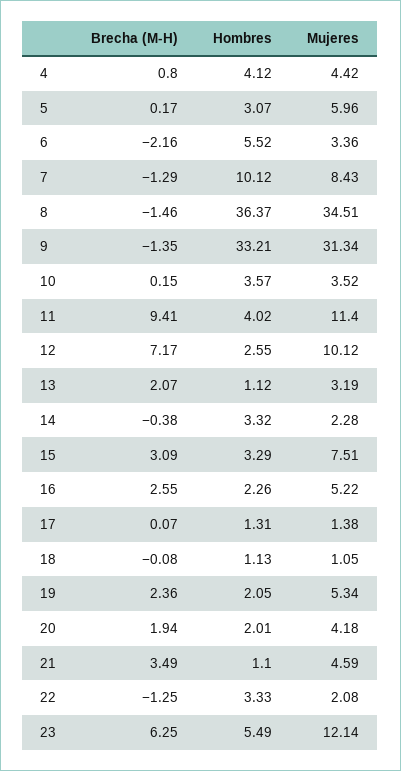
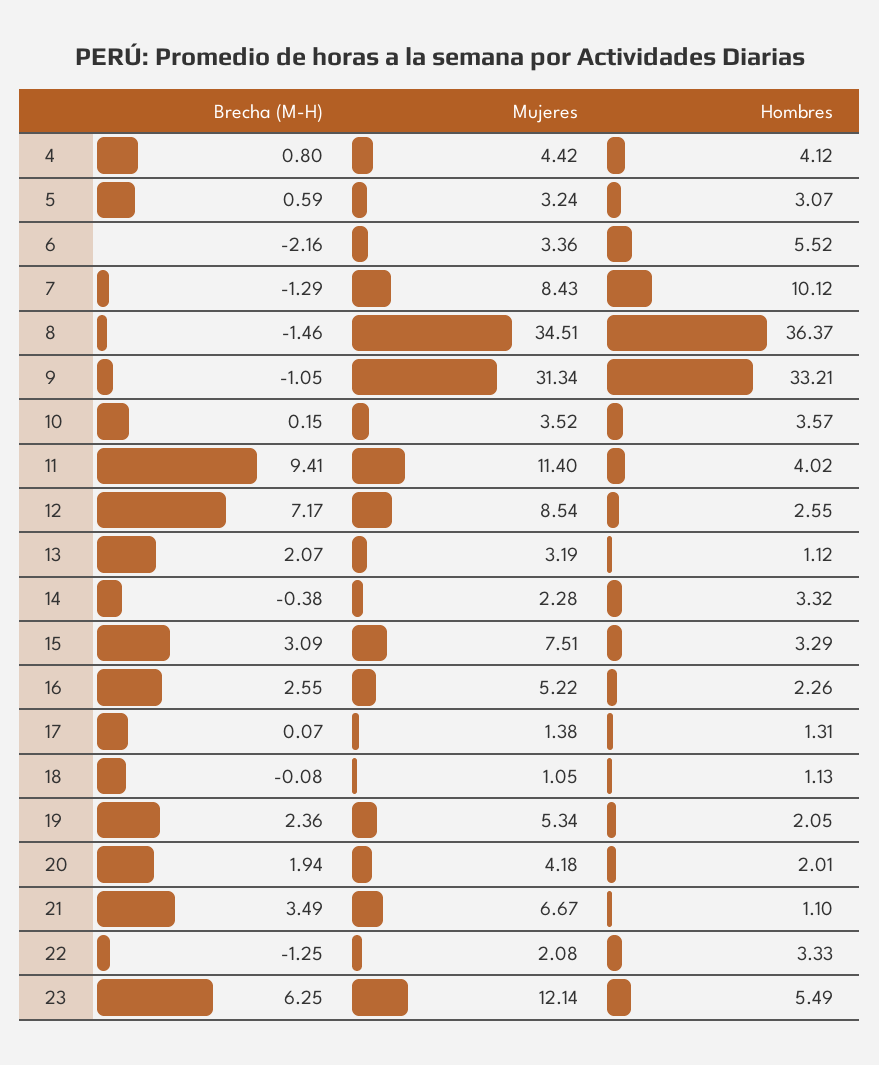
  {
    "Brecha (M-H)": {
      "4": 0.8,
-     "5": 0.17,
+     "5": 0.59,
      "6": -2.16,
      "7": -1.29,
      "8": -1.46,
-     "9": -1.35,
+     "9": -1.05,
      "10": 0.15,
      "11": 9.41,
      "12": 7.17,
      "13": 2.07,
      "14": -0.38,
      "15": 3.09,
      "16": 2.55,
      "17": 0.07,
      "18": -0.08,
      "19": 2.36,
      "20": 1.94,
      "21": 3.49,
      "22": -1.25,
      "23": 6.25
    },
    "Hombres": {
      "4": 4.12,
      "5": 3.07,
      "6": 5.52,
      "7": 10.12,
      "8": 36.37,
      "9": 33.21,
      "10": 3.57,
      "11": 4.02,
      "12": 2.55,
      "13": 1.12,
      "14": 3.32,
      "15": 3.29,
      "16": 2.26,
      "17": 1.31,
      "18": 1.13,
      "19": 2.05,
      "20": 2.01,
      "21": 1.1,
      "22": 3.33,
      "23": 5.49
    },
    "Mujeres": {
      "4": 4.42,
-     "5": 5.96,
+     "5": 3.24,
      "6": 3.36,
      "7": 8.43,
      "8": 34.51,
      "9": 31.34,
      "10": 3.52,
      "11": 11.4,
-     "12": 10.12,
+     "12": 8.54,
      "13": 3.19,
      "14": 2.28,
      "15": 7.51,
      "16": 5.22,
      "17": 1.38,
      "18": 1.05,
      "19": 5.34,
      "20": 4.18,
-     "21": 4.59,
+     "21": 6.67,
      "22": 2.08,
      "23": 12.14
    }
  }

